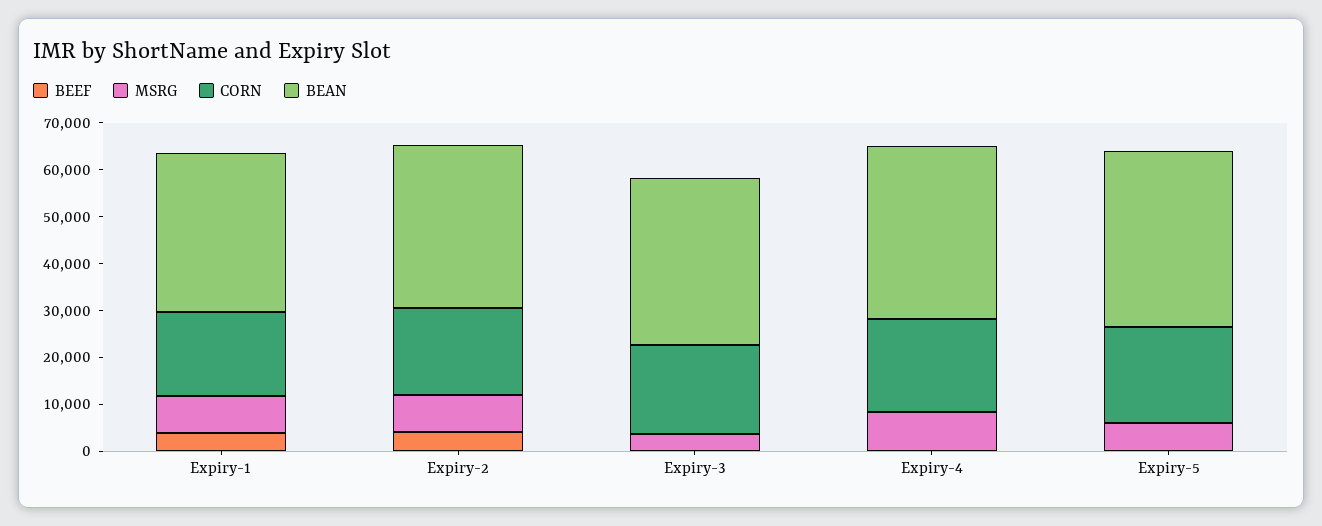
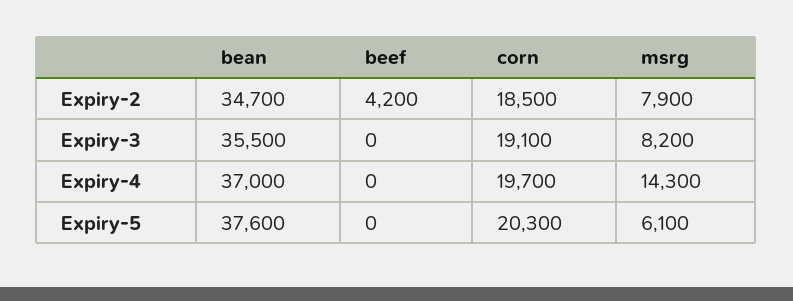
  {
    "BEEF": {
-     "Expiry-1": 4000,
      "Expiry-2": 4200,
      "Expiry-3": 0,
      "Expiry-4": 0,
      "Expiry-5": 0
    },
    "MSRG": {
-     "Expiry-1": 8000,
      "Expiry-2": 7900,
-     "Expiry-3": 4000,
+     "Expiry-3": 8200,
-     "Expiry-4": 8000,
+     "Expiry-4": 14300,
      "Expiry-5": 6100
    },
    "CORN": {
-     "Expiry-1": 18000,
      "Expiry-2": 18500,
      "Expiry-3": 19100,
      "Expiry-4": 19700,
      "Expiry-5": 20300
    },
    "BEAN": {
-     "Expiry-1": 34000,
      "Expiry-2": 34700,
      "Expiry-3": 35500,
      "Expiry-4": 37000,
      "Expiry-5": 37600
    }
  }

